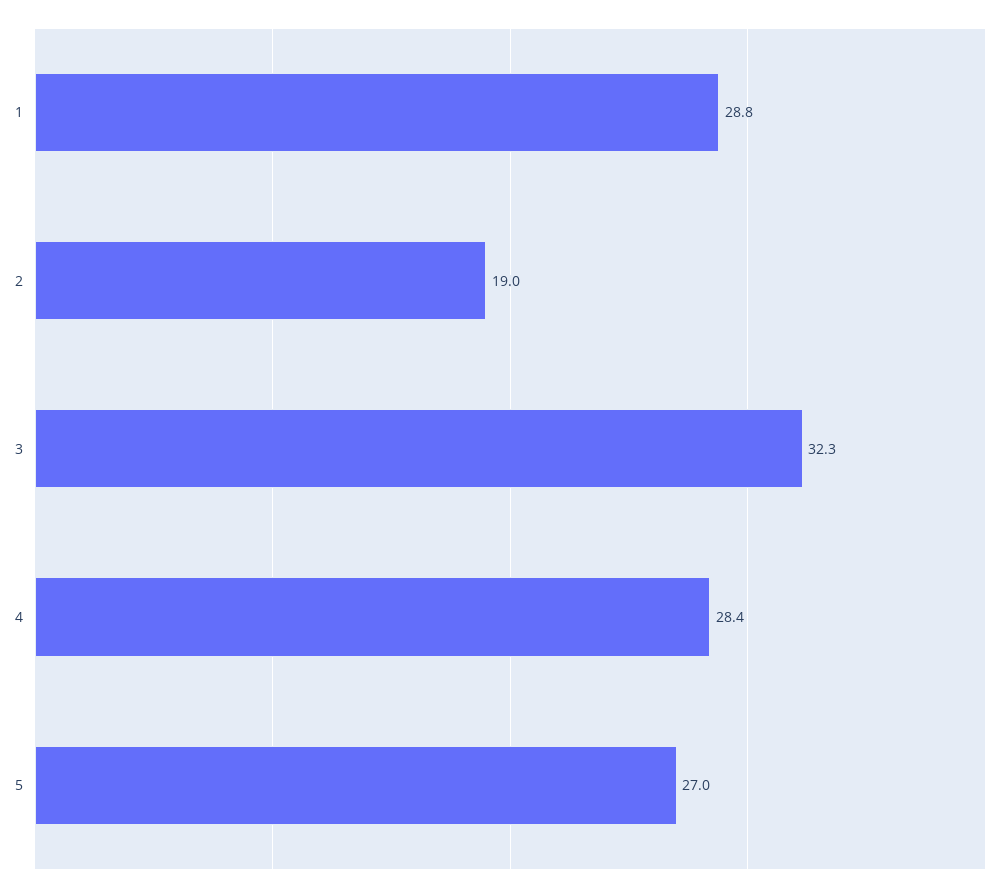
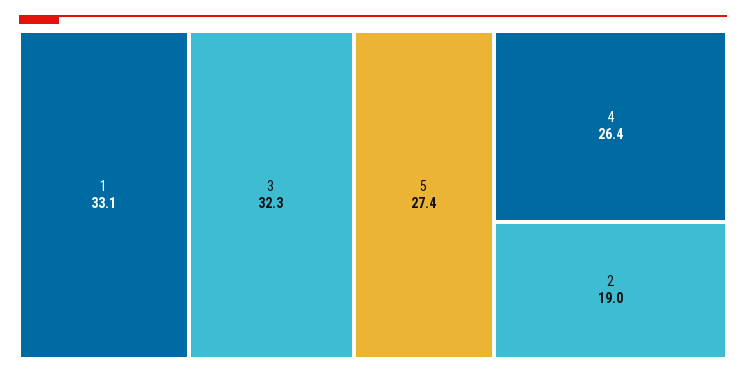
  {
-   "1": 28.8,
+   "1": 33.1,
    "2": 19,
    "3": 32.3,
-   "4": 28.4,
+   "4": 26.4,
-   "5": 27
+   "5": 27.4
  }

